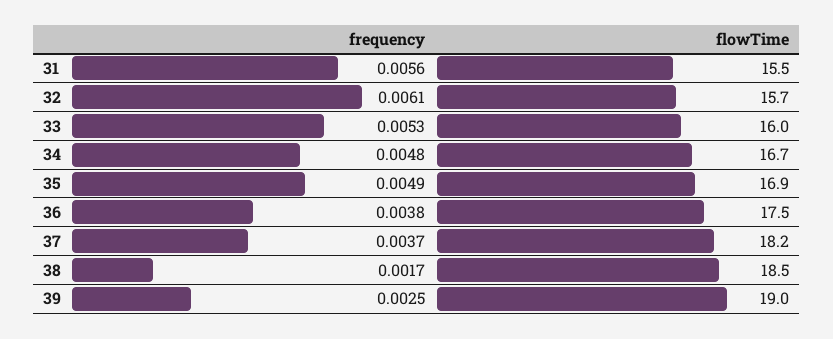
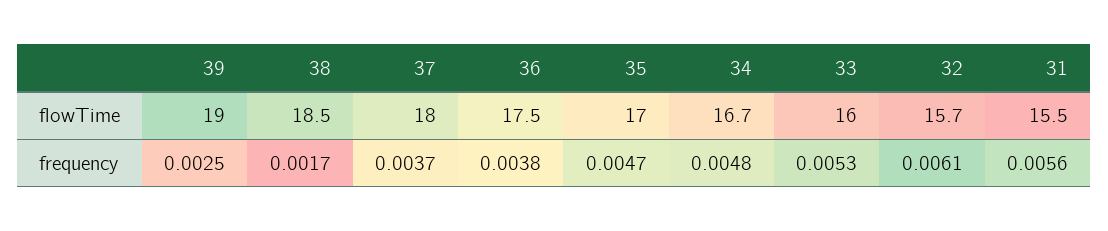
  {
    "frequency": {
      "31": 0.0056,
      "32": 0.0061,
      "33": 0.0053,
      "34": 0.0048,
-     "35": 0.0049,
+     "35": 0.0047,
      "36": 0.0038,
      "37": 0.0037,
      "38": 0.0017,
      "39": 0.0025
    },
    "flowTime": {
      "31": 15.5,
      "32": 15.7,
      "33": 16,
      "34": 16.7,
-     "35": 16.9,
+     "35": 17,
      "36": 17.5,
-     "37": 18.2,
+     "37": 18,
      "38": 18.5,
      "39": 19
    }
  }

